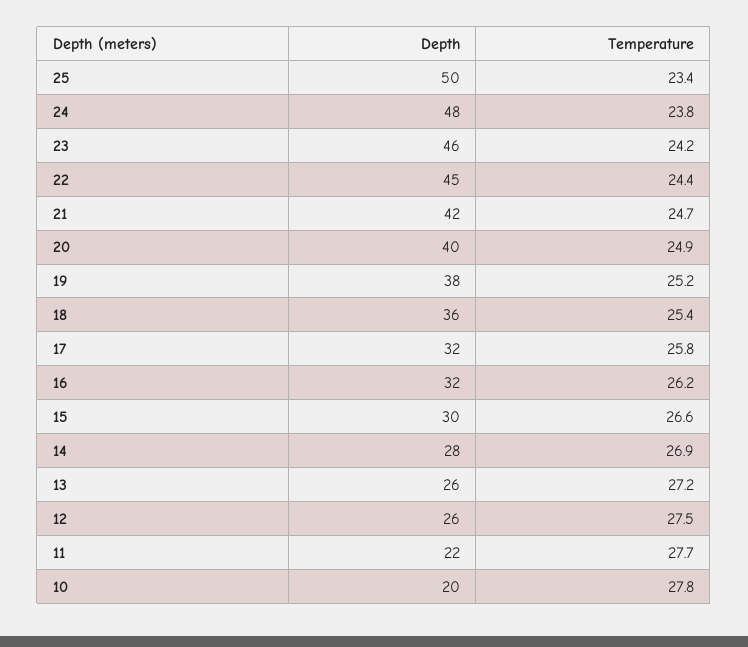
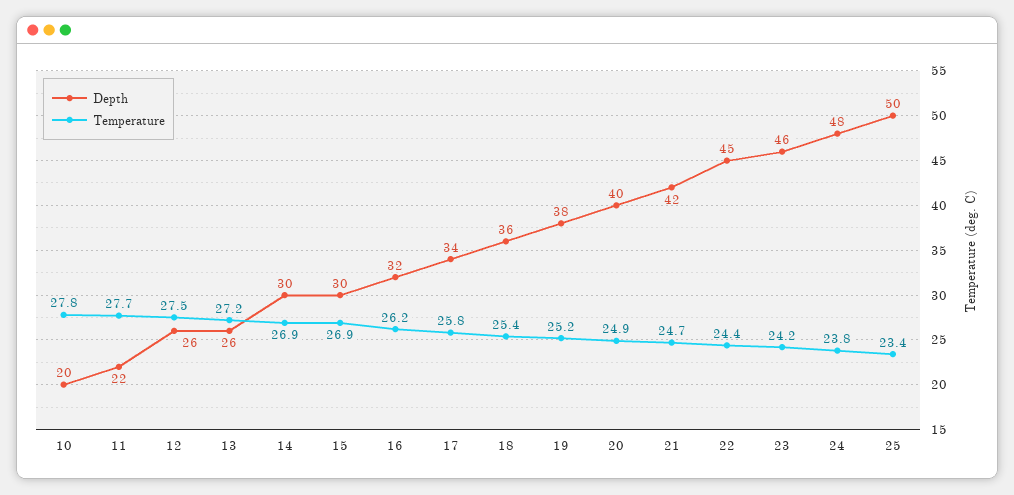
  {
    "Depth": {
      "25": 50,
      "24": 48,
      "23": 46,
      "22": 45,
      "21": 42,
      "20": 40,
      "19": 38,
      "18": 36,
-     "17": 32,
+     "17": 34,
      "16": 32,
      "15": 30,
-     "14": 28,
+     "14": 30,
      "13": 26,
      "12": 26,
      "11": 22,
      "10": 20
    },
    "Temperature": {
      "25": 23.4,
      "24": 23.8,
      "23": 24.2,
      "22": 24.4,
      "21": 24.7,
      "20": 24.9,
      "19": 25.2,
      "18": 25.4,
      "17": 25.8,
      "16": 26.2,
-     "15": 26.6,
+     "15": 26.9,
      "14": 26.9,
      "13": 27.2,
      "12": 27.5,
      "11": 27.7,
      "10": 27.8
    }
  }

